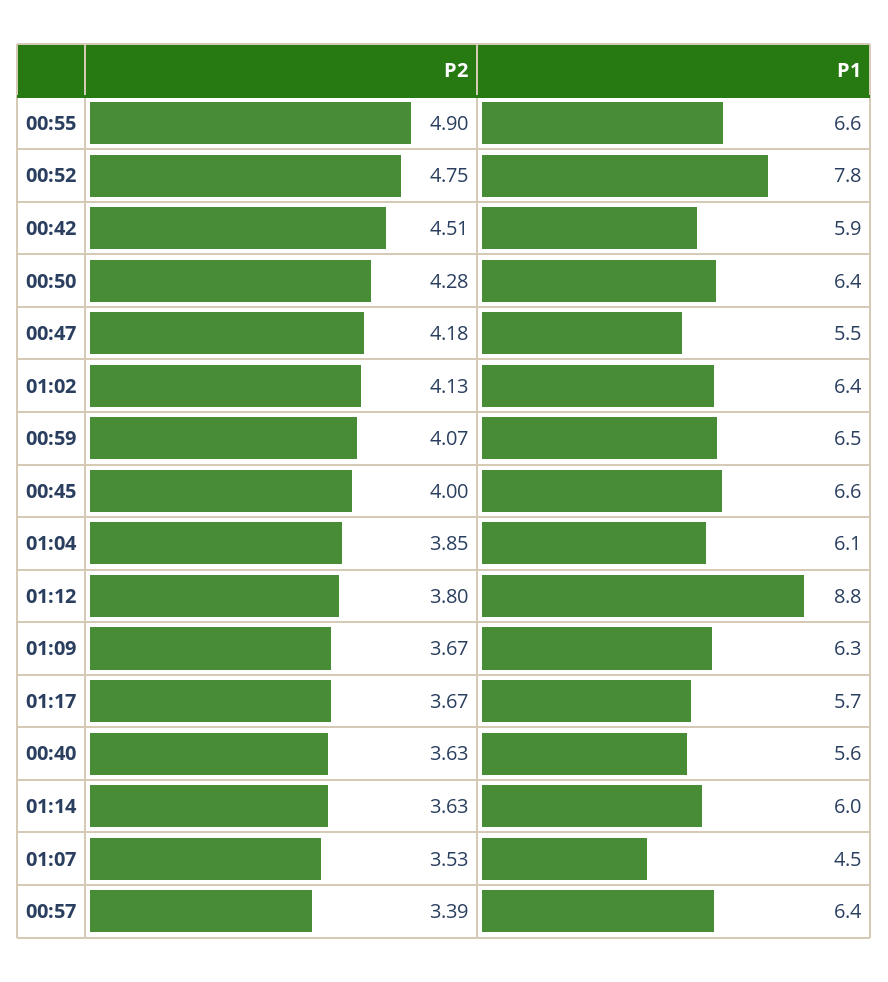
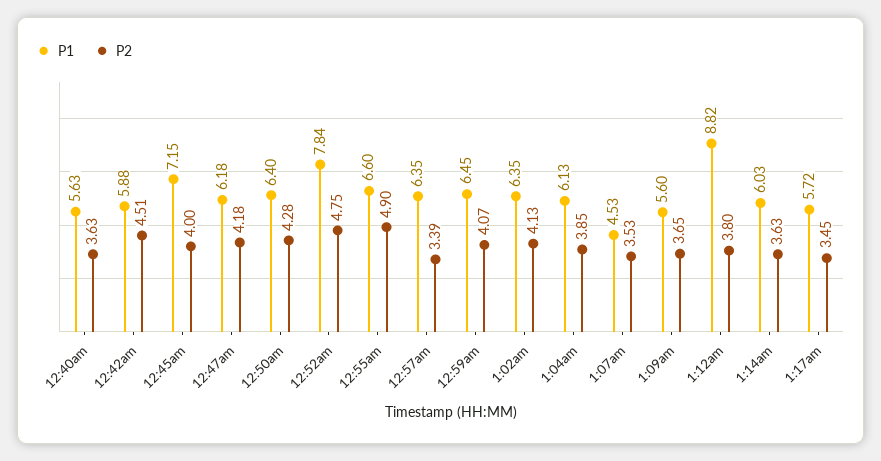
  {
    "P2": {
      "00:55": 4.9,
      "00:52": 4.75,
      "00:42": 4.51,
      "00:50": 4.28,
      "00:47": 4.18,
      "01:02": 4.13,
      "00:59": 4.07,
      "00:45": 4,
      "01:04": 3.85,
      "01:12": 3.8,
-     "01:09": 3.67,
+     "01:09": 3.65,
-     "01:17": 3.67,
+     "01:17": 3.45,
      "00:40": 3.63,
      "01:14": 3.63,
      "01:07": 3.53,
      "00:57": 3.39
    },
    "P1": {
      "00:55": 6.6,
      "00:52": 7.84,
      "00:42": 5.88,
      "00:50": 6.4,
-     "00:47": 5.5,
+     "00:47": 6.18,
      "01:02": 6.35,
      "00:59": 6.45,
-     "00:45": 6.6,
+     "00:45": 7.15,
      "01:04": 6.13,
      "01:12": 8.82,
-     "01:09": 6.3,
+     "01:09": 5.6,
      "01:17": 5.72,
      "00:40": 5.63,
      "01:14": 6.03,
      "01:07": 4.53,
      "00:57": 6.35
    }
  }

